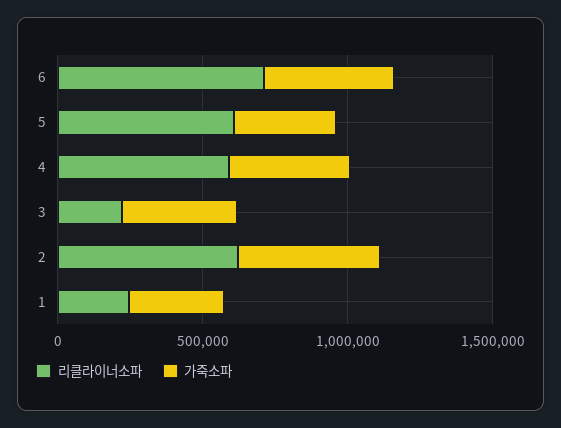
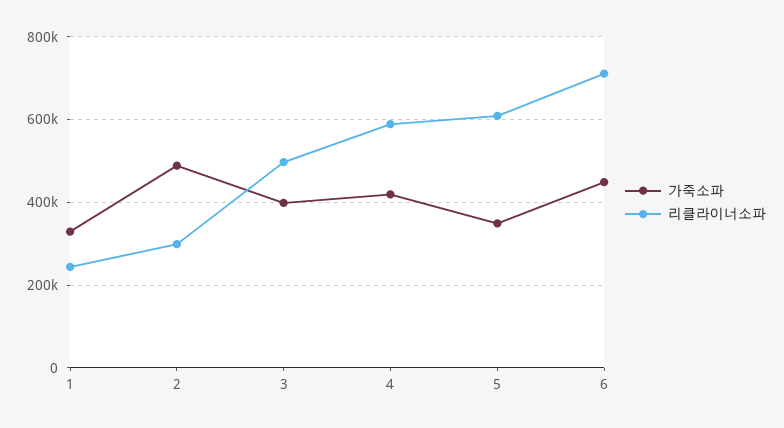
  {
    "리클라이너소파": {
      "6": 720000,
      "5": 600000,
      "4": 580000,
-     "3": 200000,
+     "3": 500000,
-     "2": 600000,
+     "2": 300000,
      "1": 240000
    },
    "가죽소파": {
      "6": 440000,
      "5": 340000,
      "4": 420000,
      "3": 400000,
      "2": 480000,
      "1": 320000
    }
  }

